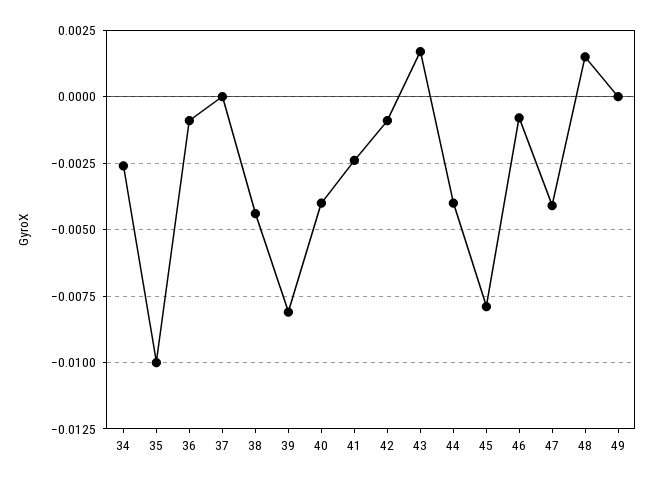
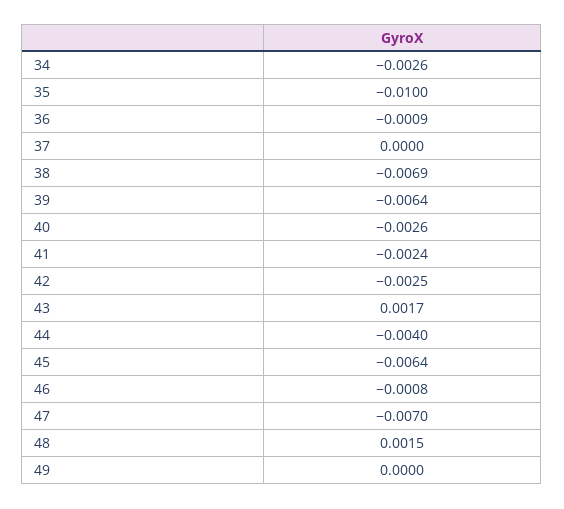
  {
    "34": -0.0026,
    "35": -0.01,
    "36": -0.0009,
    "37": 0,
-   "38": -0.0045,
+   "38": -0.0069,
-   "39": -0.008,
+   "39": -0.0064,
-   "40": -0.004,
+   "40": -0.0026,
    "41": -0.0024,
-   "42": -0.001,
+   "42": -0.0025,
    "43": 0.0017,
    "44": -0.004,
-   "45": -0.008,
+   "45": -0.0064,
    "46": -0.0008,
-   "47": -0.004,
+   "47": -0.007,
    "48": 0.0015,
    "49": 0
  }

